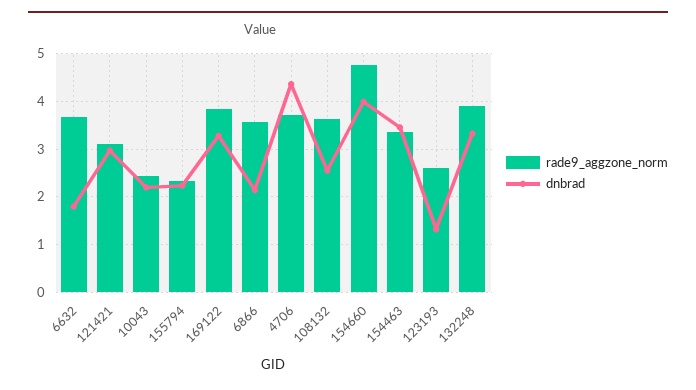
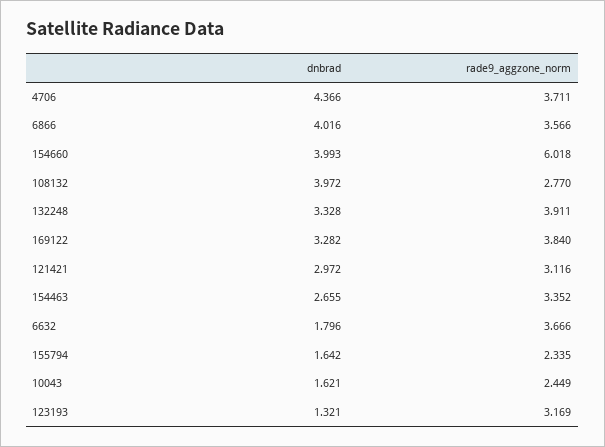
  {
    "rade9_aggzone_norm": {
      "6632": 3.666,
      "121421": 3.116,
      "10043": 2.449,
      "155794": 2.335,
      "169122": 3.84,
      "6866": 3.566,
      "4706": 3.711,
-     "108132": 3.6,
+     "108132": 2.77,
-     "154660": 4.8,
+     "154660": 6.018,
      "154463": 3.352,
-     "123193": 2.6,
+     "123193": 3.169,
      "132248": 3.911
    },
    "dnbrad": {
      "6632": 1.796,
      "121421": 2.972,
-     "10043": 2.2,
+     "10043": 1.621,
-     "155794": 2.2,
+     "155794": 1.642,
      "169122": 3.282,
-     "6866": 2.2,
+     "6866": 4.016,
      "4706": 4.366,
-     "108132": 2.6,
+     "108132": 3.972,
      "154660": 3.993,
-     "154463": 3.4,
+     "154463": 2.655,
      "123193": 1.321,
      "132248": 3.328
    }
  }

